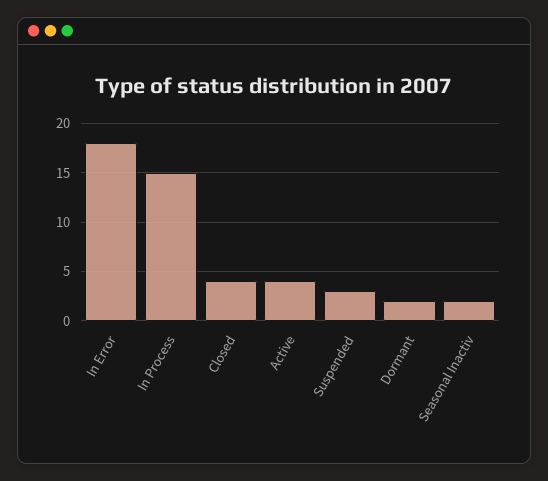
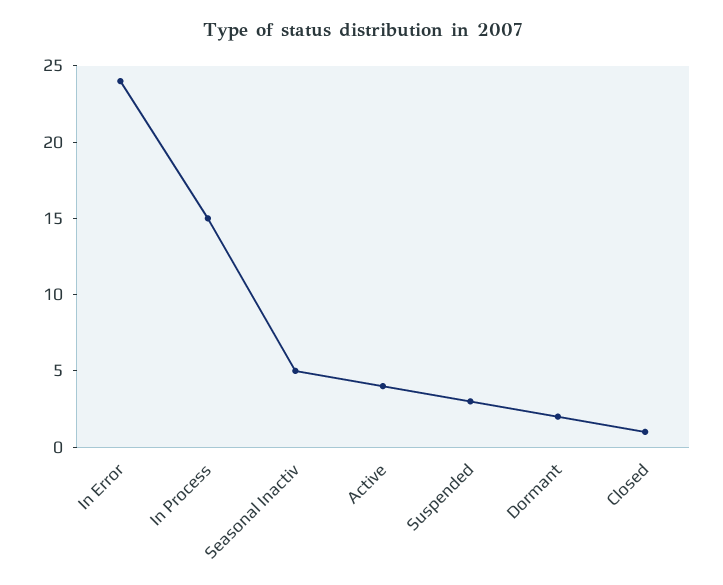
  {
-   "In Error": 18,
+   "In Error": 24,
    "In Process": 15,
-   "Closed": 4,
+   "Closed": 1,
    "Active": 4,
    "Suspended": 3,
    "Dormant": 2,
-   "Seasonal Inactiv": 2
+   "Seasonal Inactiv": 5
  }

